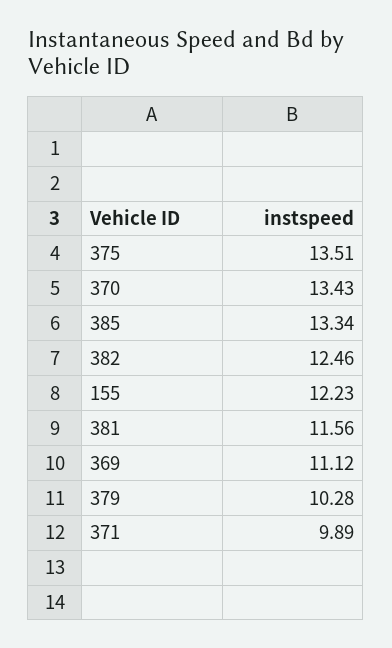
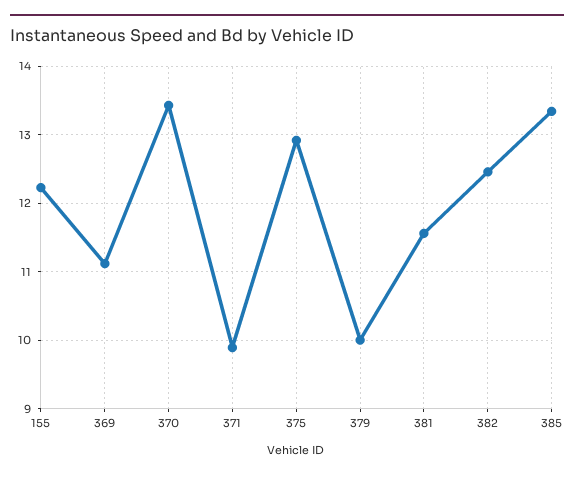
  {
-   "375": 13.51,
+   "375": 12.9,
    "370": 13.43,
    "385": 13.34,
    "382": 12.46,
    "155": 12.23,
    "381": 11.56,
    "369": 11.12,
-   "379": 10.28,
+   "379": 10,
    "371": 9.89
  }

